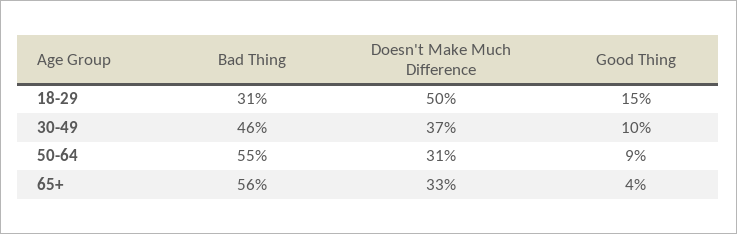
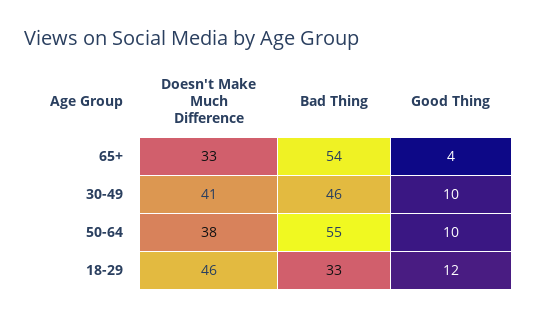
  {
    "Bad Thing": {
-     "18-29": 31,
+     "18-29": 33,
      "30-49": 46,
      "50-64": 55,
-     "65+": 56
+     "65+": 54
    },
    "Doesn't Make Much Difference": {
-     "18-29": 50,
+     "18-29": 46,
-     "30-49": 37,
+     "30-49": 41,
-     "50-64": 31,
+     "50-64": 38,
      "65+": 33
    },
    "Good Thing": {
-     "18-29": 15,
+     "18-29": 12,
      "30-49": 10,
-     "50-64": 9,
+     "50-64": 10,
      "65+": 4
    }
  }

